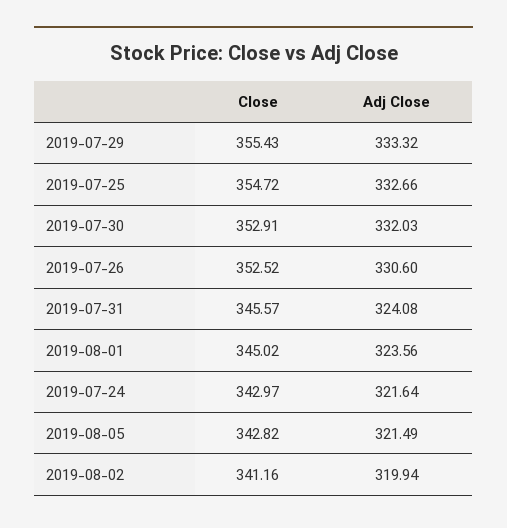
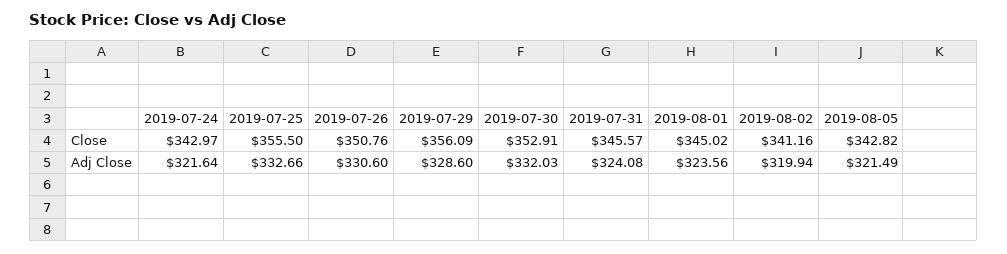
  {
    "Close": {
-     "2019-07-29": 355.43,
+     "2019-07-29": 356.09,
-     "2019-07-25": 354.72,
+     "2019-07-25": 355.5,
      "2019-07-30": 352.91,
-     "2019-07-26": 352.52,
+     "2019-07-26": 350.76,
      "2019-07-31": 345.57,
      "2019-08-01": 345.02,
      "2019-07-24": 342.97,
      "2019-08-05": 342.82,
      "2019-08-02": 341.16
    },
    "Adj Close": {
-     "2019-07-29": 333.32,
+     "2019-07-29": 328.6,
      "2019-07-25": 332.66,
      "2019-07-30": 332.03,
      "2019-07-26": 330.6,
      "2019-07-31": 324.08,
      "2019-08-01": 323.56,
      "2019-07-24": 321.64,
      "2019-08-05": 321.49,
      "2019-08-02": 319.94
    }
  }

